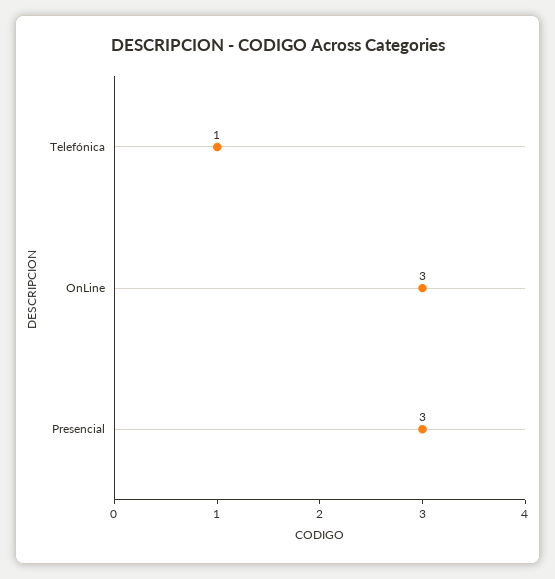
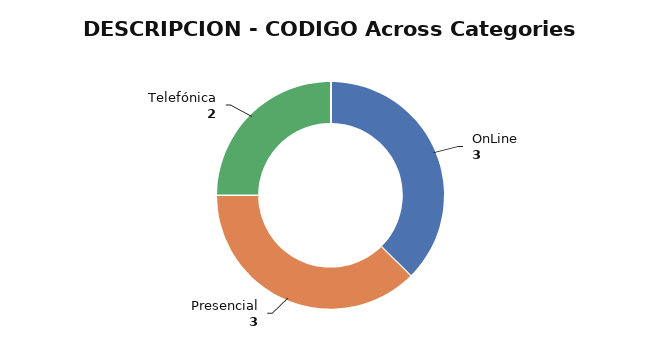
  {
-   "Telefónica": 1,
+   "Telefónica": 2,
    "OnLine": 3,
    "Presencial": 3
  }

